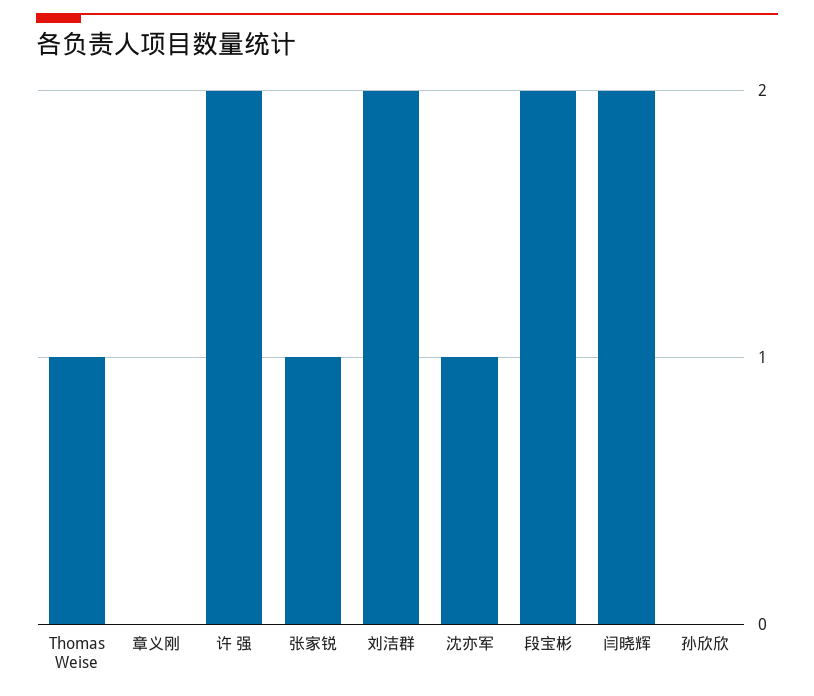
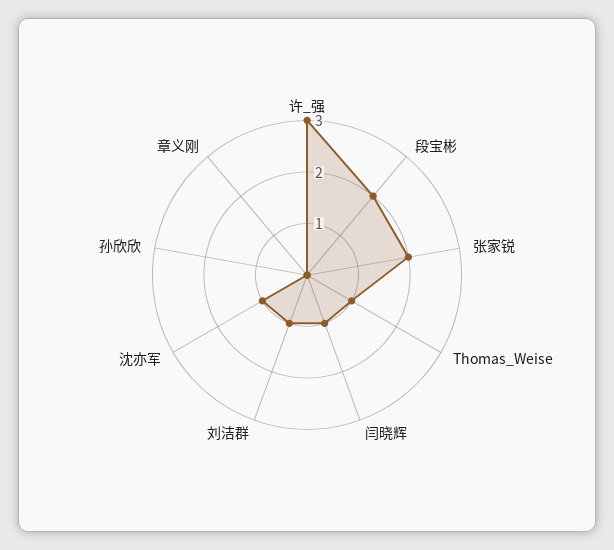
  {
    "Thomas Weise": 1,
    "章义刚": 0,
-   "许 强": 2,
+   "许 强": 3,
-   "张家锐": 1,
+   "张家锐": 2,
-   "刘洁群": 2,
+   "刘洁群": 1,
    "沈亦军": 1,
    "段宝彬": 2,
-   "闫晓辉": 2,
+   "闫晓辉": 1,
    "孙欣欣": 0
  }

